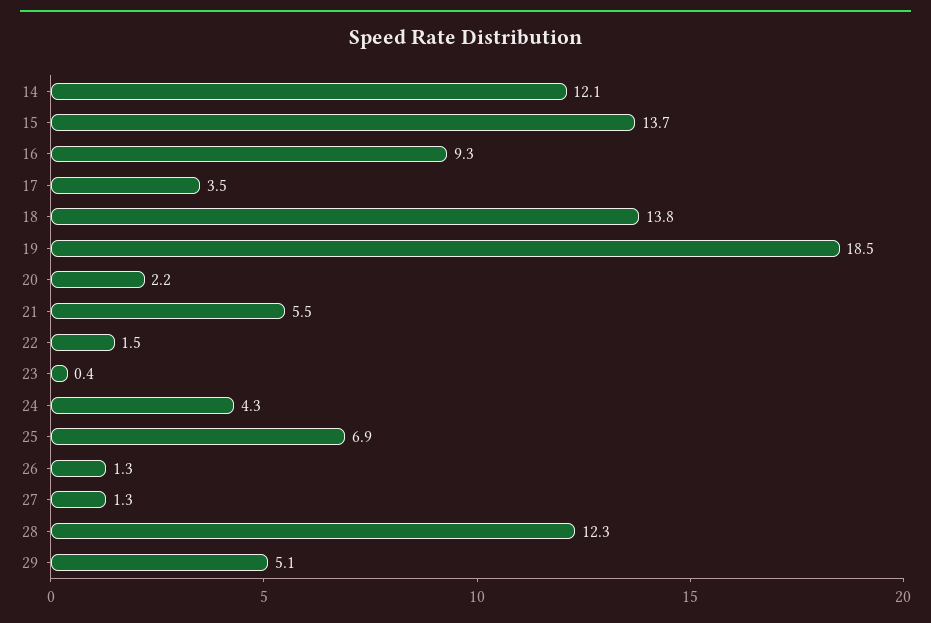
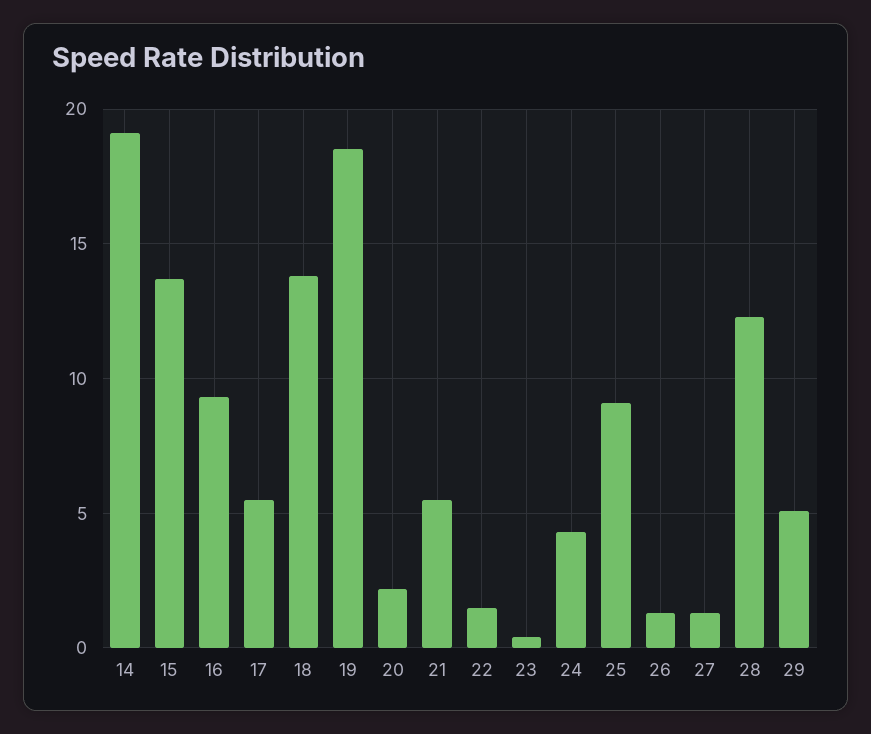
  {
-   "14": 12.1,
+   "14": 19,
    "15": 13.7,
    "16": 9.3,
-   "17": 3.5,
+   "17": 5.5,
    "18": 13.8,
    "19": 18.5,
    "20": 2.2,
    "21": 5.5,
    "22": 1.5,
    "23": 0.4,
    "24": 4.3,
-   "25": 6.9,
+   "25": 9,
    "26": 1.3,
    "27": 1.3,
    "28": 12.3,
    "29": 5.1
  }

